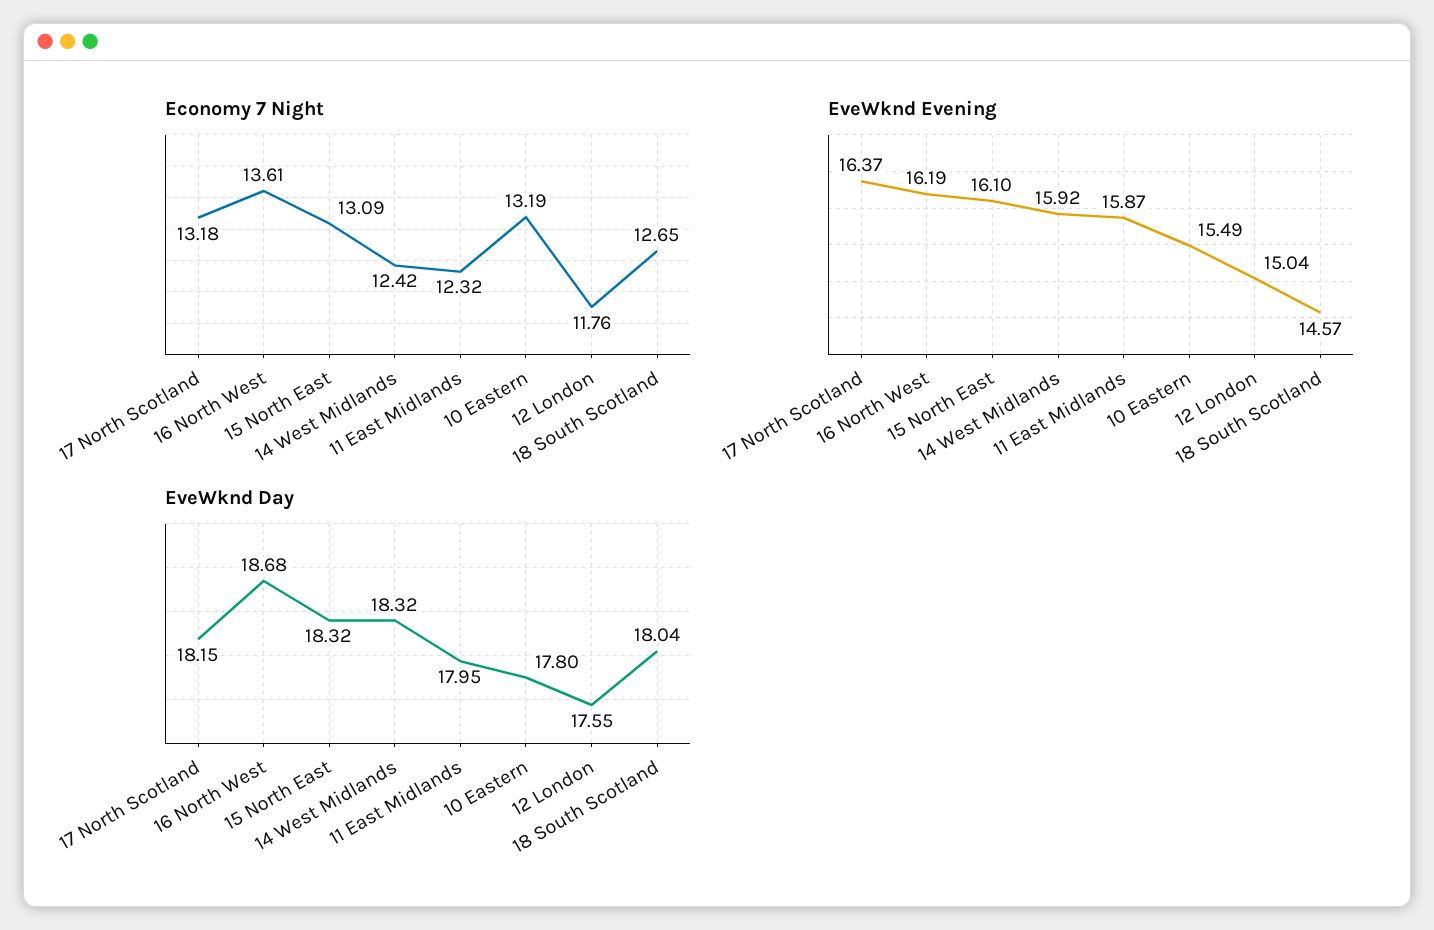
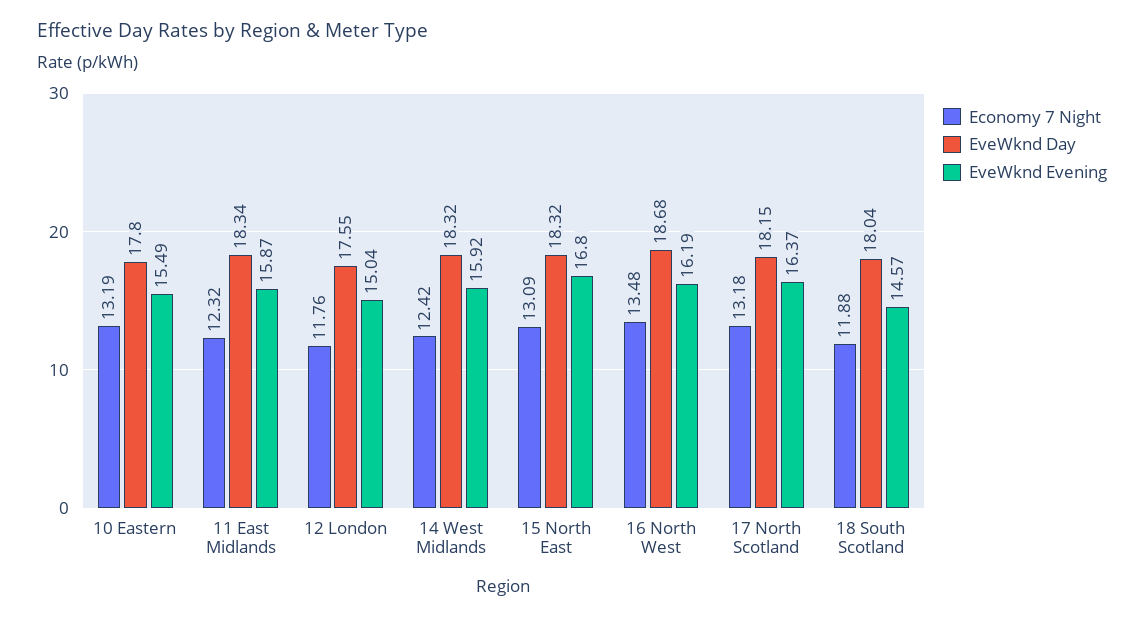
  {
    "Economy 7 Night": {
      "17 North Scotland": 13.18,
-     "16 North West": 13.61,
+     "16 North West": 13.48,
      "15 North East": 13.09,
      "14 West Midlands": 12.42,
      "11 East Midlands": 12.32,
      "10 Eastern": 13.19,
      "12 London": 11.76,
-     "18 South Scotland": 12.65
+     "18 South Scotland": 11.88
    },
    "EveWknd Evening": {
      "17 North Scotland": 16.37,
      "16 North West": 16.19,
-     "15 North East": 16.1,
+     "15 North East": 16.8,
      "14 West Midlands": 15.92,
      "11 East Midlands": 15.87,
      "10 Eastern": 15.49,
      "12 London": 15.04,
      "18 South Scotland": 14.57
    },
    "EveWknd Day": {
      "17 North Scotland": 18.15,
      "16 North West": 18.68,
      "15 North East": 18.32,
      "14 West Midlands": 18.32,
-     "11 East Midlands": 17.95,
+     "11 East Midlands": 18.34,
      "10 Eastern": 17.8,
      "12 London": 17.55,
      "18 South Scotland": 18.04
    }
  }

